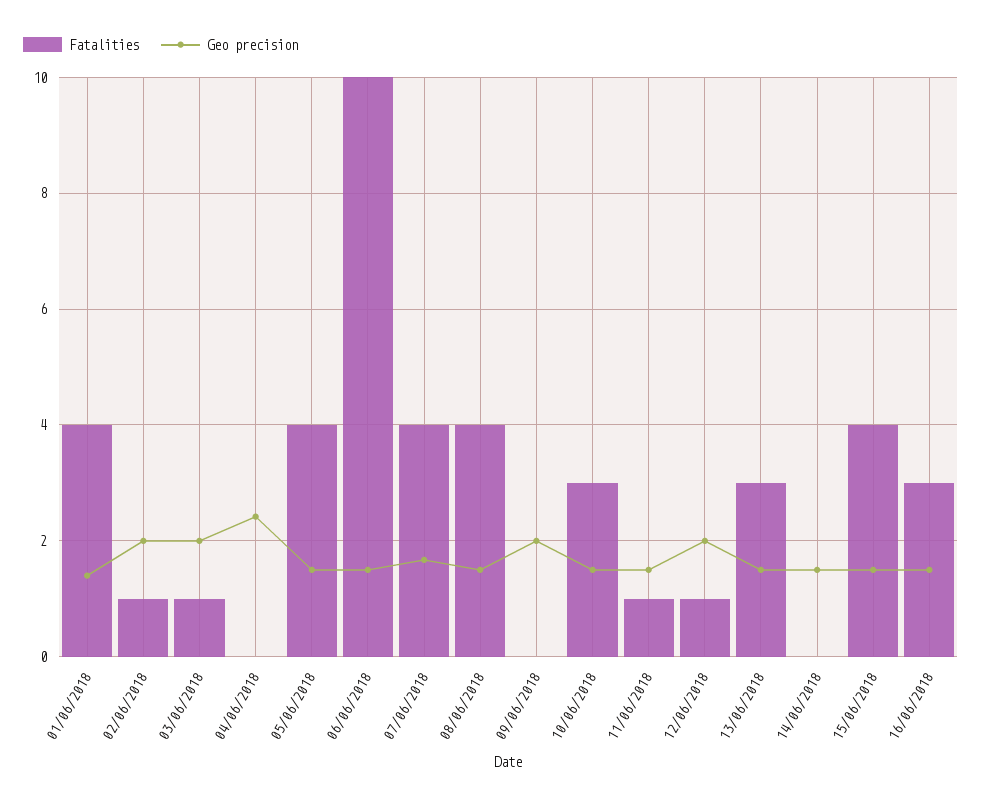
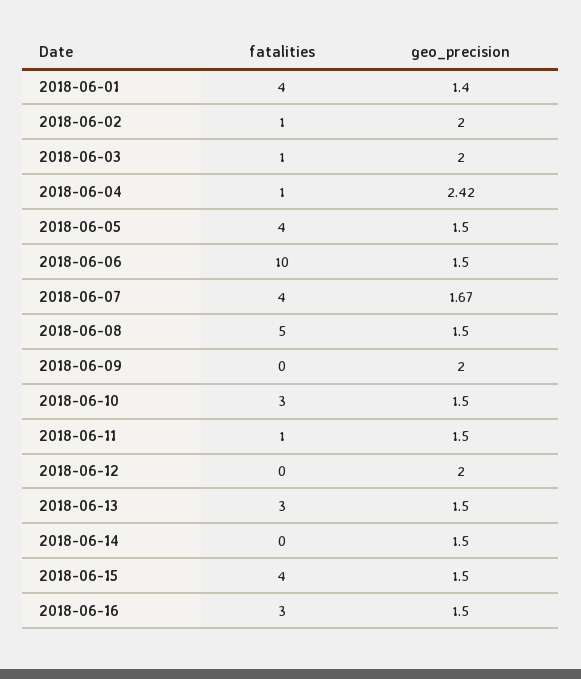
  {
    "Fatalities": {
      "01/06/2018": 4,
      "02/06/2018": 1,
      "03/06/2018": 1,
-     "04/06/2018": 0,
+     "04/06/2018": 1,
      "05/06/2018": 4,
      "06/06/2018": 10,
      "07/06/2018": 4,
-     "08/06/2018": 4,
+     "08/06/2018": 5,
      "09/06/2018": 0,
      "10/06/2018": 3,
      "11/06/2018": 1,
-     "12/06/2018": 1,
+     "12/06/2018": 0,
      "13/06/2018": 3,
      "14/06/2018": 0,
      "15/06/2018": 4,
      "16/06/2018": 3
    },
    "Geo precision": {
      "01/06/2018": 1.4,
      "02/06/2018": 2,
      "03/06/2018": 2,
      "04/06/2018": 2.42,
      "05/06/2018": 1.5,
      "06/06/2018": 1.5,
      "07/06/2018": 1.67,
      "08/06/2018": 1.5,
      "09/06/2018": 2,
      "10/06/2018": 1.5,
      "11/06/2018": 1.5,
      "12/06/2018": 2,
      "13/06/2018": 1.5,
      "14/06/2018": 1.5,
      "15/06/2018": 1.5,
      "16/06/2018": 1.5
    }
  }

